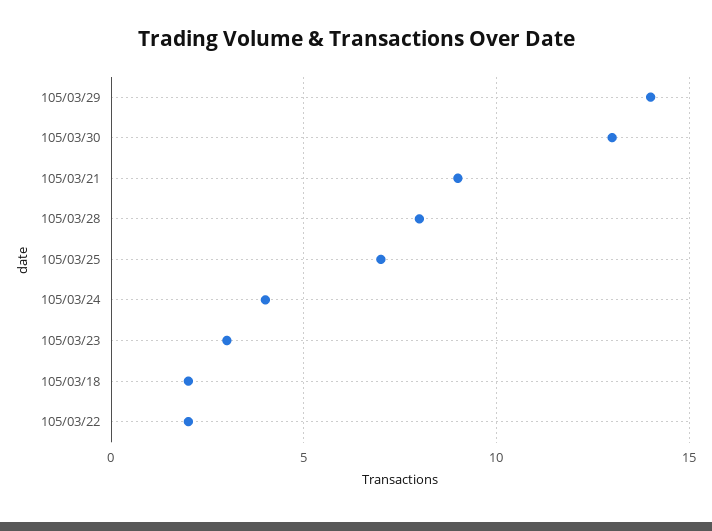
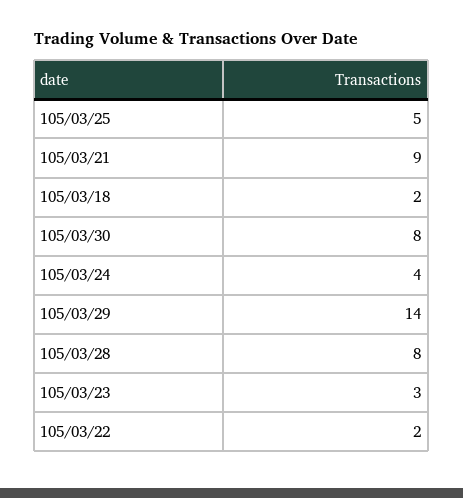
  {
    "105/03/29": 14,
-   "105/03/30": 13,
+   "105/03/30": 8,
    "105/03/21": 9,
    "105/03/28": 8,
-   "105/03/25": 7,
+   "105/03/25": 5,
    "105/03/24": 4,
    "105/03/23": 3,
    "105/03/18": 2,
    "105/03/22": 2
  }

